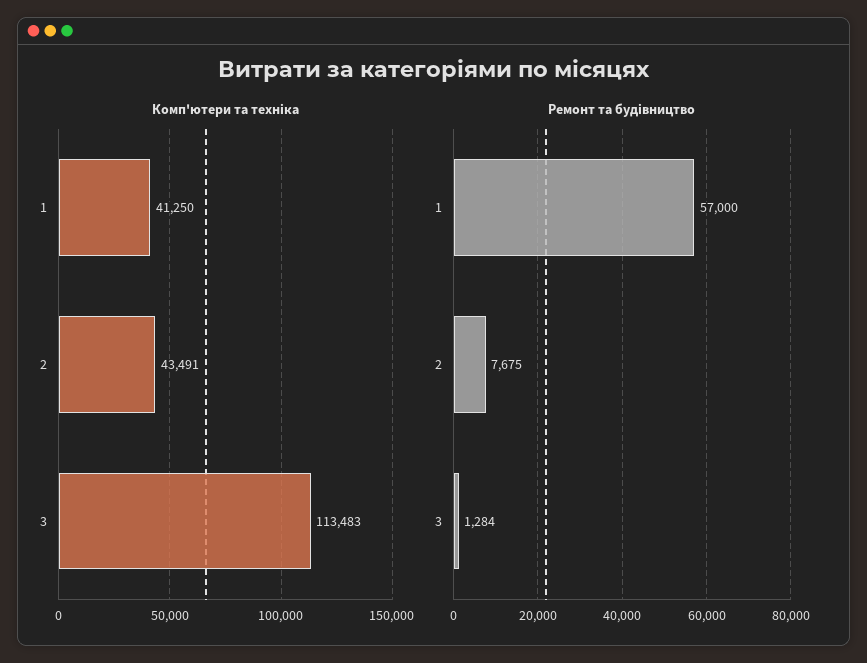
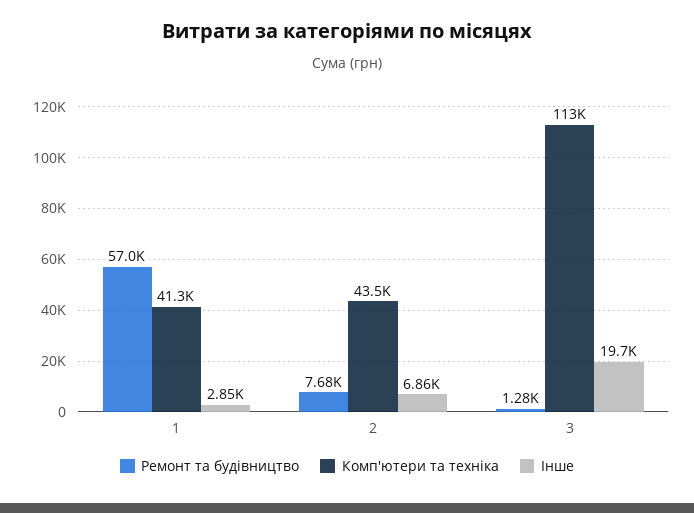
  {
    "Комп'ютери та техніка": {
      "1": 41250,
      "2": 43491,
      "3": 113483
    },
    "Ремонт та будівництво": {
      "1": 57000,
      "2": 7675,
      "3": 1284
-   }
+   },
+   "Інше": {
+     "1": 2850,
+     "2": 6860,
+     "3": 19700
+   }
  }

